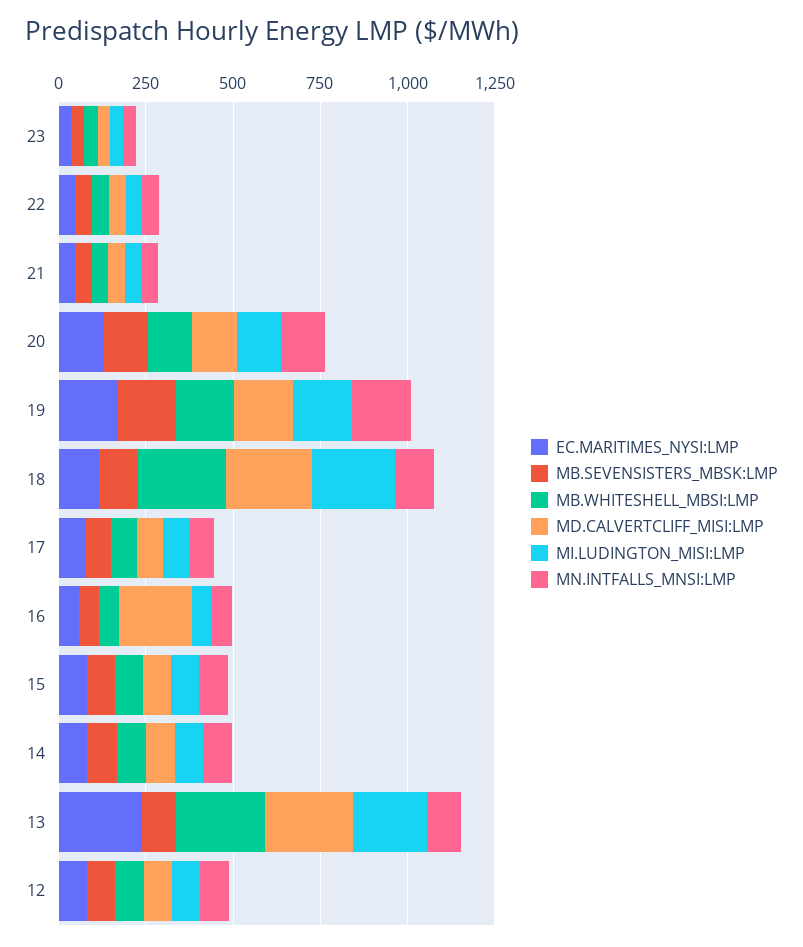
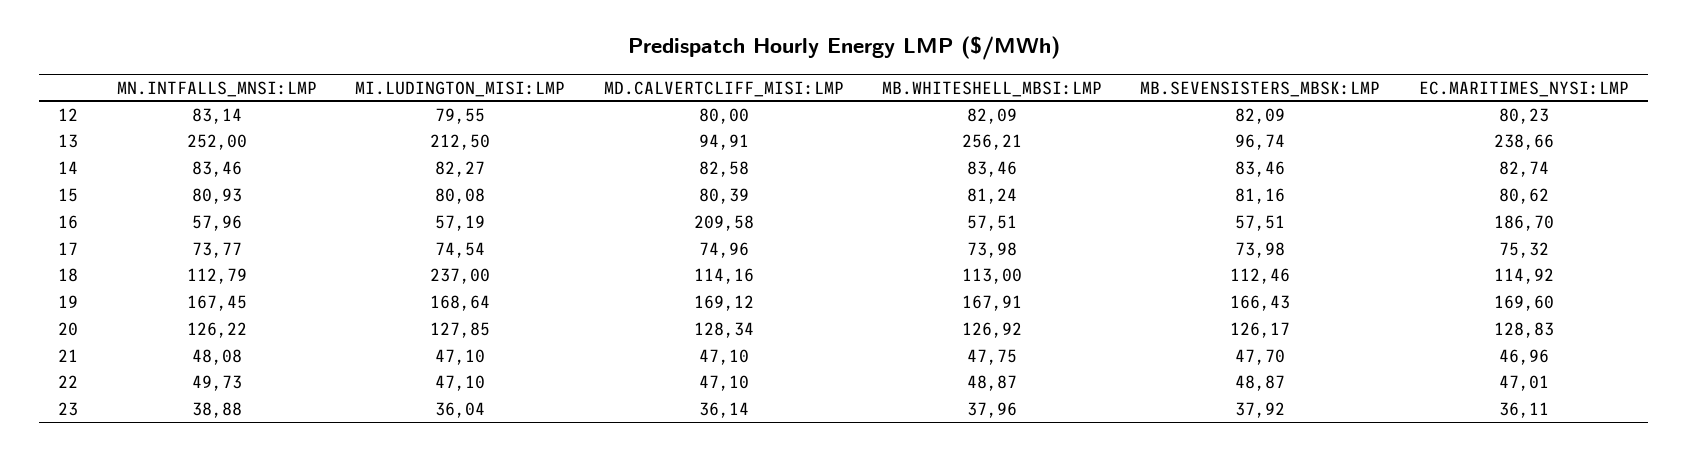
  {
    "EC.MARITIMES_NYSI:LMP": {
      "23": 36.11,
      "22": 47.01,
      "21": 46.96,
      "20": 128.83,
      "19": 169.6,
      "18": 114.92,
      "17": 75.32,
-     "16": 50,
+     "16": 186.7,
      "15": 80.62,
      "14": 82.74,
      "13": 238.66,
      "12": 80.23
    },
    "MB.SEVENSISTERS_MBSK:LMP": {
      "23": 37.92,
      "22": 48.87,
      "21": 47.7,
      "20": 126.17,
      "19": 166.43,
      "18": 112.46,
      "17": 73.98,
      "16": 57.51,
      "15": 81.16,
      "14": 83.46,
      "13": 96.74,
      "12": 82.09
    },
    "MB.WHITESHELL_MBSI:LMP": {
      "23": 37.96,
      "22": 48.87,
      "21": 47.75,
      "20": 126.92,
      "19": 167.91,
-     "18": 250,
+     "18": 113,
      "17": 73.98,
      "16": 57.51,
      "15": 81.24,
      "14": 83.46,
      "13": 256.21,
      "12": 82.09
    },
    "MD.CALVERTCLIFF_MISI:LMP": {
      "23": 36.14,
      "22": 47.1,
      "21": 47.1,
      "20": 128.34,
      "19": 169.12,
-     "18": 250,
+     "18": 114.16,
      "17": 74.96,
      "16": 209.58,
      "15": 80.39,
      "14": 82.58,
-     "13": 250,
+     "13": 94.91,
      "12": 80
    },
    "MI.LUDINGTON_MISI:LMP": {
      "23": 36.04,
      "22": 47.1,
      "21": 47.1,
      "20": 127.85,
      "19": 168.64,
      "18": 237,
      "17": 74.54,
      "16": 57.19,
      "15": 80.08,
      "14": 82.27,
      "13": 212.5,
      "12": 79.55
    },
    "MN.INTFALLS_MNSI:LMP": {
      "23": 38.88,
      "22": 49.73,
      "21": 48.08,
      "20": 126.22,
      "19": 167.45,
      "18": 112.79,
      "17": 73.77,
      "16": 57.96,
      "15": 80.93,
      "14": 83.46,
-     "13": 100,
+     "13": 252,
      "12": 83.14
    }
  }

